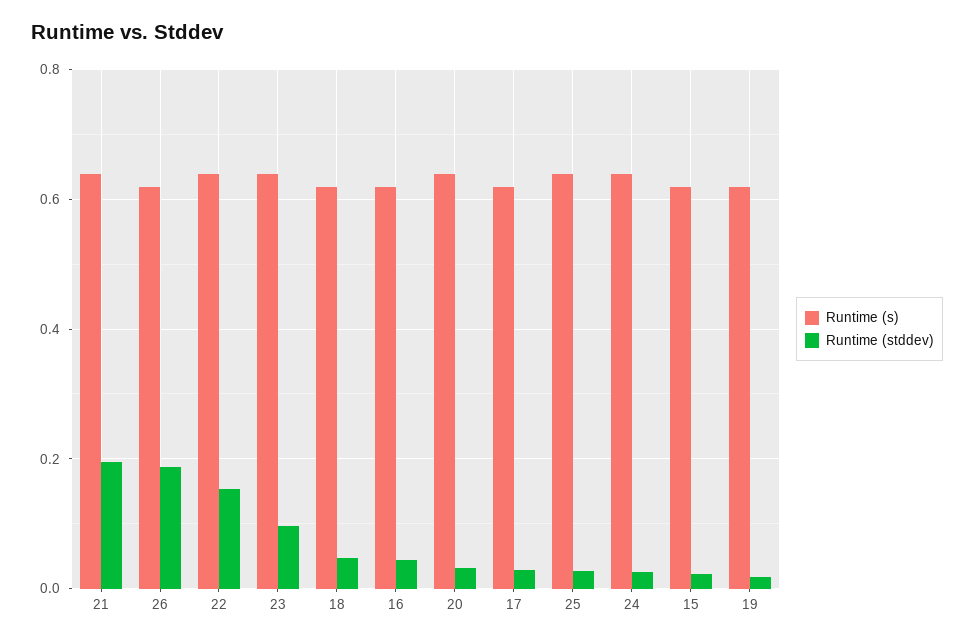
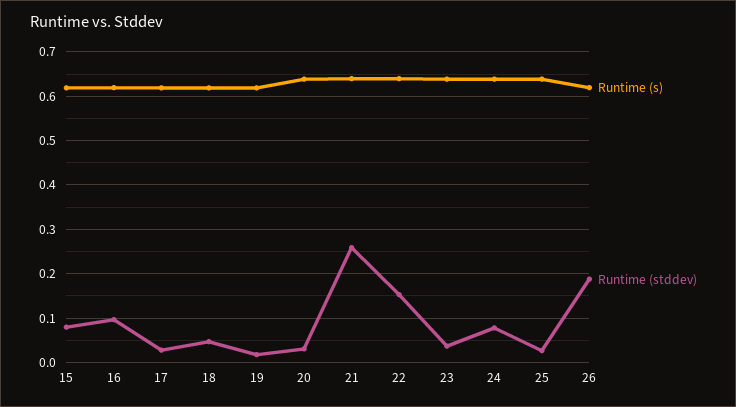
  {
    "Runtime (s)": {
      "21": 0.64,
      "26": 0.62,
      "22": 0.64,
      "23": 0.64,
      "18": 0.62,
      "16": 0.62,
      "20": 0.64,
      "17": 0.62,
      "25": 0.64,
      "24": 0.64,
      "15": 0.62,
      "19": 0.62
    },
    "Runtime (stddev)": {
-     "21": 0.2,
+     "21": 0.26,
      "26": 0.18,
      "22": 0.16,
-     "23": 0.1,
+     "23": 0.04,
      "18": 0.04,
-     "16": 0.04,
+     "16": 0.1,
      "20": 0.04,
      "17": 0.02,
      "25": 0.02,
-     "24": 0.02,
+     "24": 0.08,
-     "15": 0.02,
+     "15": 0.08,
      "19": 0.02
    }
  }

